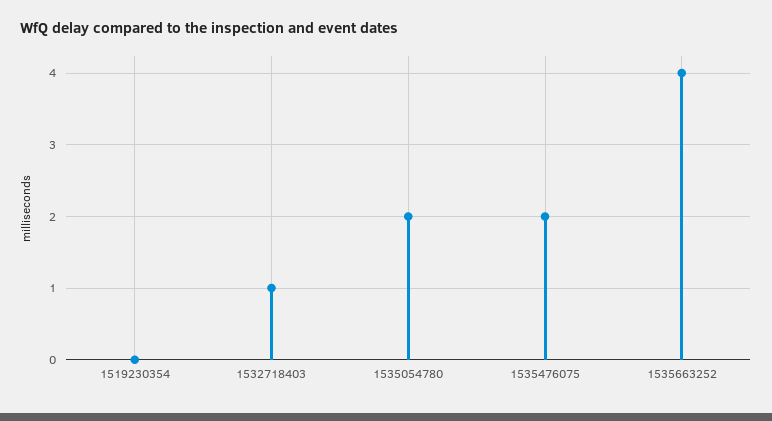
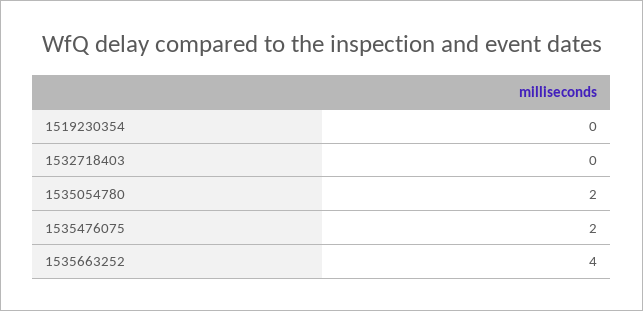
  {
    "1519230354": 0,
-   "1532718403": 1,
+   "1532718403": 0,
    "1535054780": 2,
    "1535476075": 2,
    "1535663252": 4
  }

